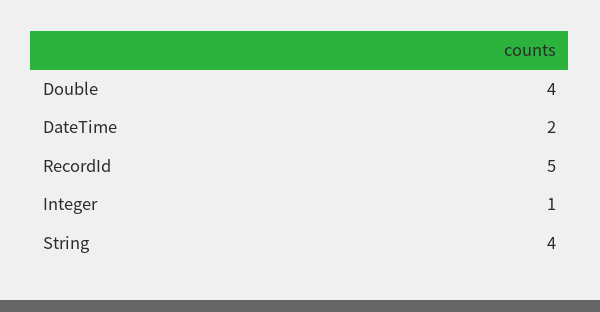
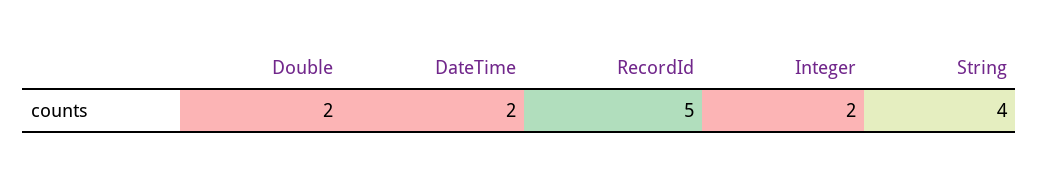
  {
-   "Double": 4,
+   "Double": 2,
    "DateTime": 2,
    "RecordId": 5,
-   "Integer": 1,
+   "Integer": 2,
    "String": 4
  }

